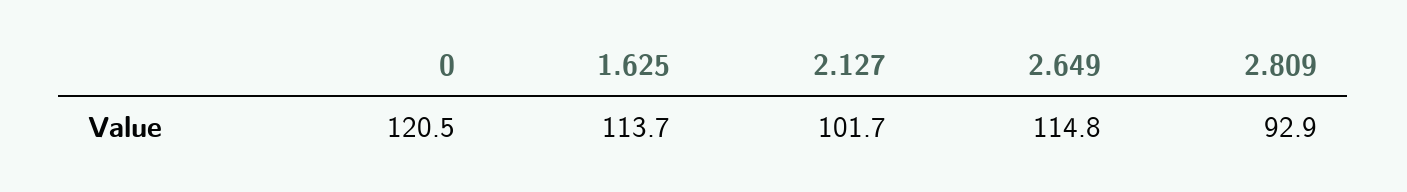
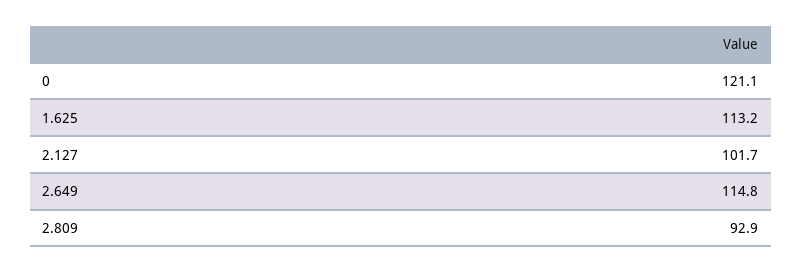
  {
-   "0": 120.5,
+   "0": 121.1,
-   "1.625": 113.7,
+   "1.625": 113.2,
    "2.127": 101.7,
    "2.649": 114.8,
    "2.809": 92.9
  }

